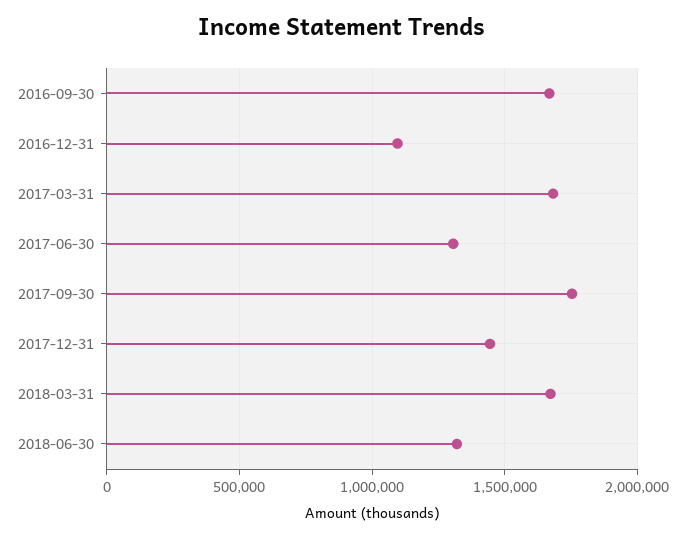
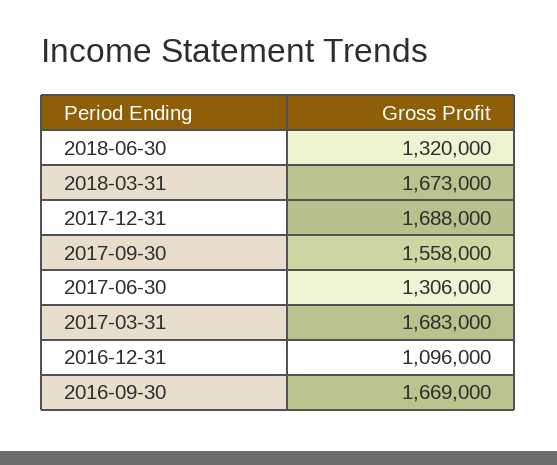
  {
    "2016-09-30": 1669000,
    "2016-12-31": 1096000,
    "2017-03-31": 1683000,
    "2017-06-30": 1306000,
-   "2017-09-30": 1750000,
+   "2017-09-30": 1558000,
-   "2017-12-31": 1450000,
+   "2017-12-31": 1688000,
    "2018-03-31": 1673000,
    "2018-06-30": 1320000
  }

